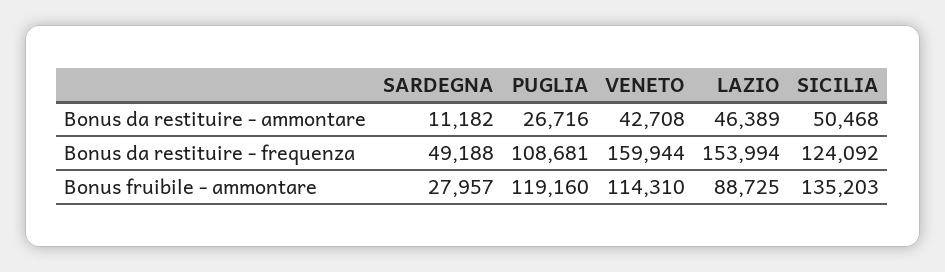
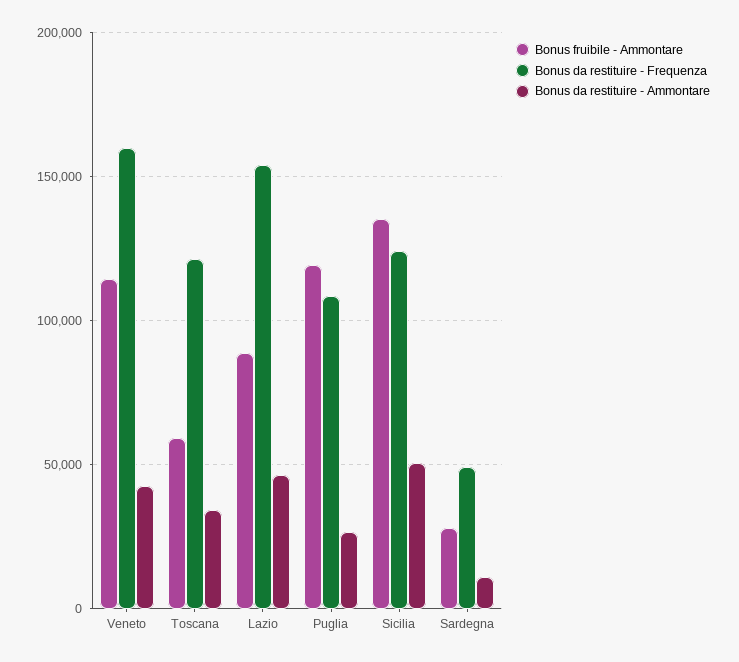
  {
    "Bonus da restituire - ammontare": {
      "SARDEGNA": 11182,
      "PUGLIA": 26716,
      "VENETO": 42708,
      "LAZIO": 46389,
-     "SICILIA": 50468
+     "SICILIA": 50468,
+     "Toscana": 35000
    },
    "Bonus da restituire - frequenza": {
      "SARDEGNA": 49188,
      "PUGLIA": 108681,
      "VENETO": 159944,
      "LAZIO": 153994,
-     "SICILIA": 124092
+     "SICILIA": 124092,
+     "Toscana": 120000
    },
    "Bonus fruibile - ammontare": {
      "SARDEGNA": 27957,
      "PUGLIA": 119160,
      "VENETO": 114310,
      "LAZIO": 88725,
-     "SICILIA": 135203
+     "SICILIA": 135203,
+     "Toscana": 60000
    }
  }

